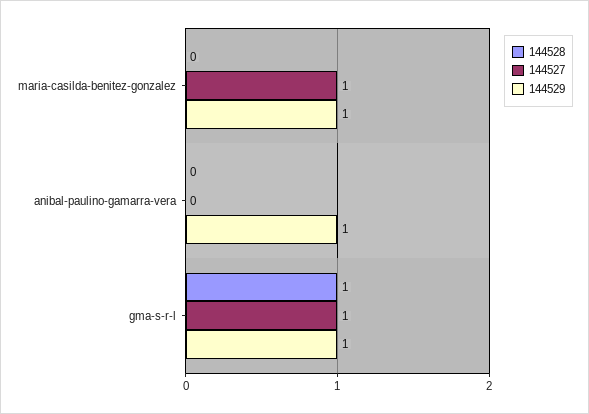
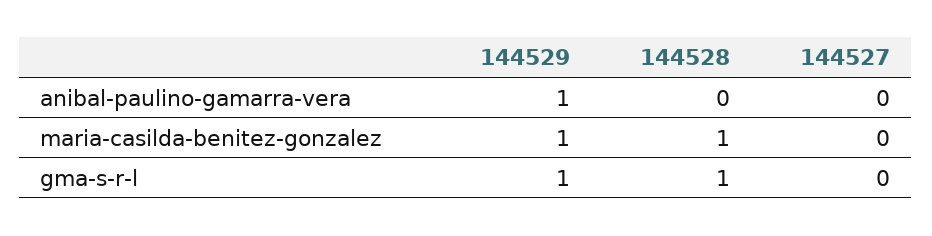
  {
    "144528": {
-     "maria-casilda-benitez-gonzalez": 0,
+     "maria-casilda-benitez-gonzalez": 1,
      "anibal-paulino-gamarra-vera": 0,
      "gma-s-r-l": 1
    },
    "144527": {
-     "maria-casilda-benitez-gonzalez": 1,
+     "maria-casilda-benitez-gonzalez": 0,
      "anibal-paulino-gamarra-vera": 0,
-     "gma-s-r-l": 1
+     "gma-s-r-l": 0
    },
    "144529": {
      "maria-casilda-benitez-gonzalez": 1,
      "anibal-paulino-gamarra-vera": 1,
      "gma-s-r-l": 1
    }
  }

